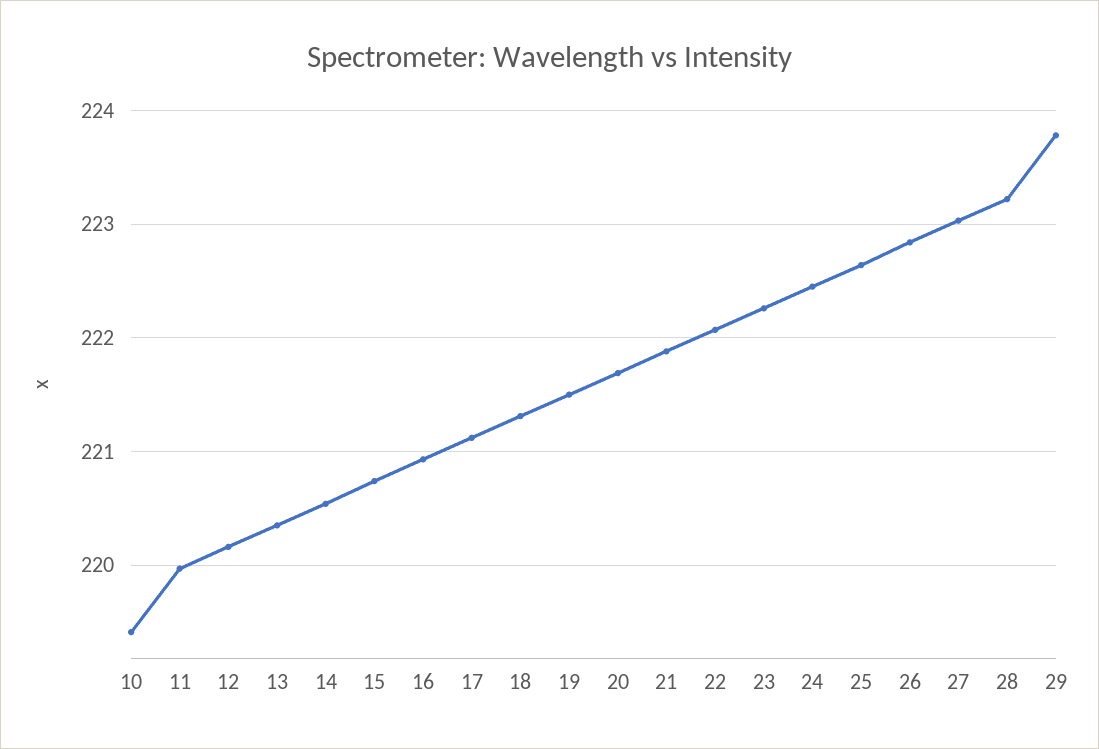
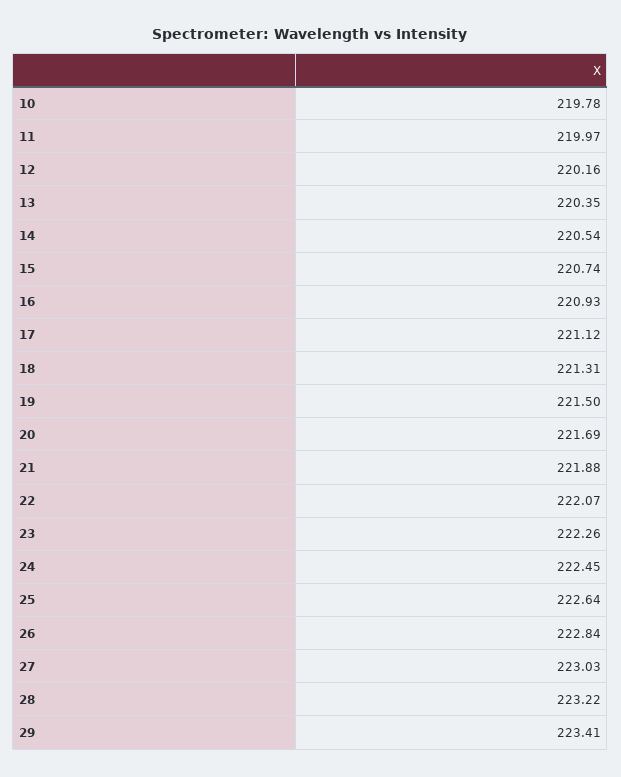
  {
-   "10": 219.4,
+   "10": 219.78,
    "11": 219.97,
    "12": 220.16,
    "13": 220.35,
    "14": 220.54,
    "15": 220.74,
    "16": 220.93,
    "17": 221.12,
    "18": 221.31,
    "19": 221.5,
    "20": 221.69,
    "21": 221.88,
    "22": 222.07,
    "23": 222.26,
    "24": 222.45,
    "25": 222.64,
    "26": 222.84,
    "27": 223.03,
    "28": 223.22,
-   "29": 223.8
+   "29": 223.41
  }

